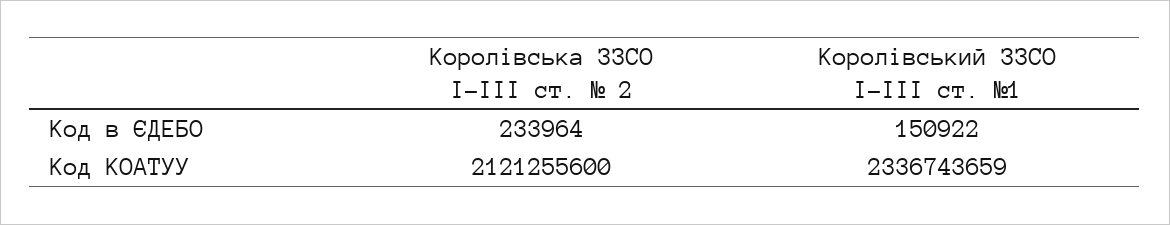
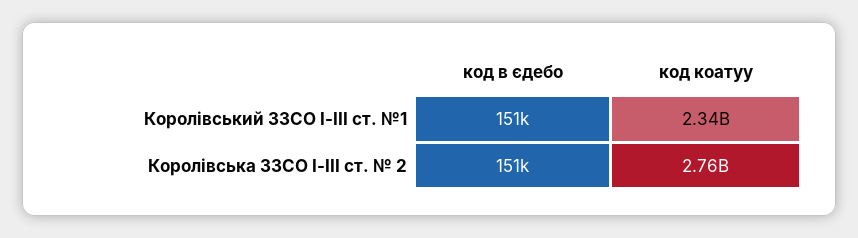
  {
    "Королівська ЗЗСО І-ІІІ ст. № 2": {
-     "Код в ЄДЕБО": 233964,
+     "Код в ЄДЕБО": 151000,
-     "Код КОАТУУ": 2121255600
+     "Код КОАТУУ": 2760000000
    },
    "Королівський ЗЗСО І-ІІІ ст. №1": {
      "Код в ЄДЕБО": 150922,
      "Код КОАТУУ": 2336743659
    }
  }

